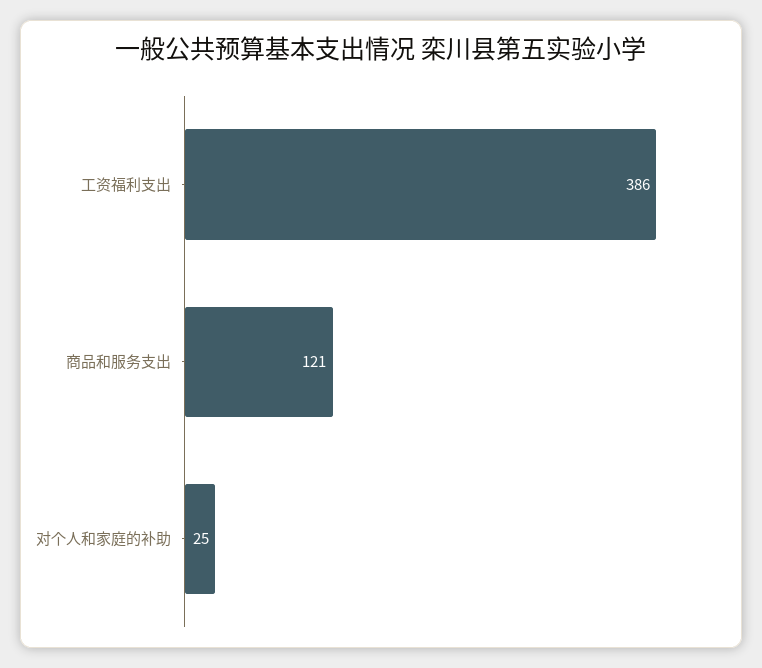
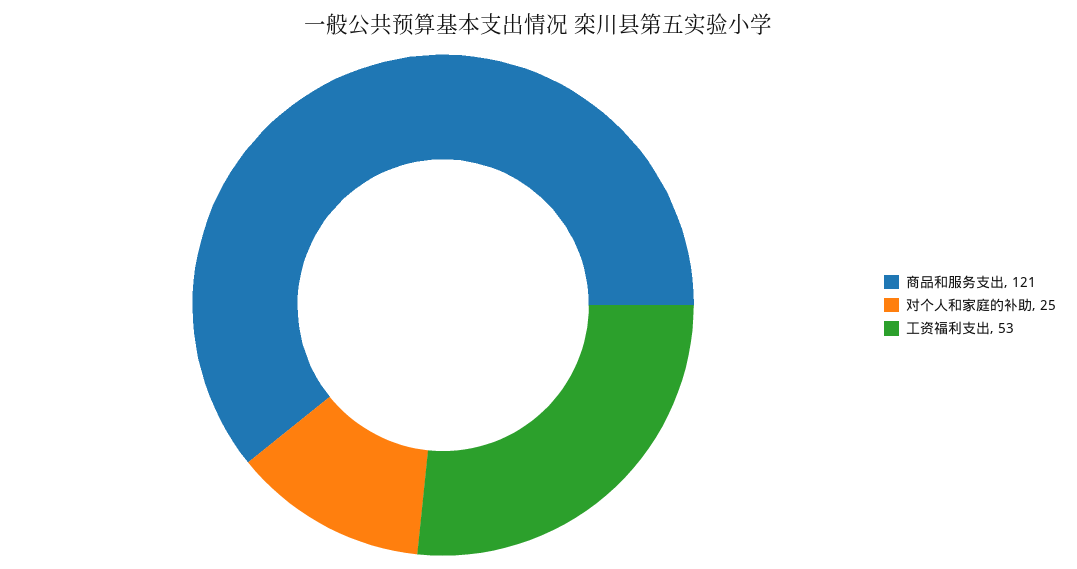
  {
-   "工资福利支出": 386,
+   "工资福利支出": 53,
    "商品和服务支出": 121,
    "对个人和家庭的补助": 25
  }

